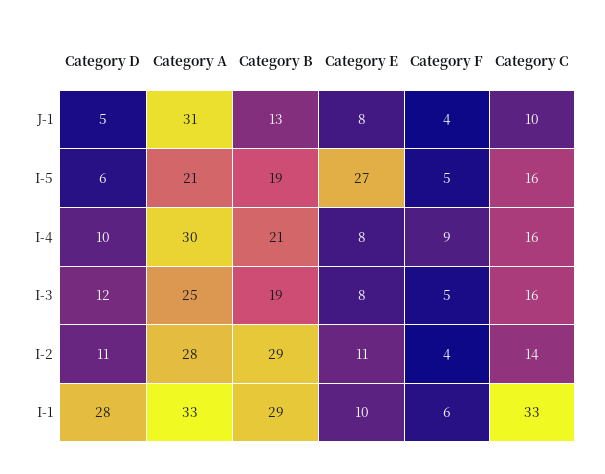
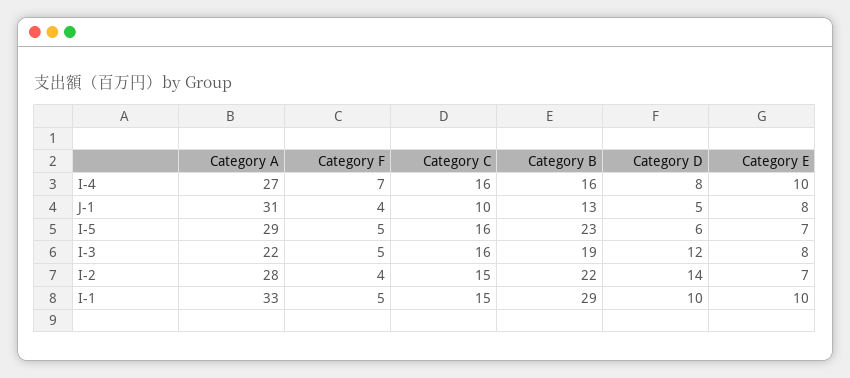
  {
    "Category D": {
      "J-1": 5,
      "I-5": 6,
-     "I-4": 10,
+     "I-4": 8,
      "I-3": 12,
-     "I-2": 11,
+     "I-2": 14,
-     "I-1": 28
+     "I-1": 10
    },
    "Category A": {
      "J-1": 31,
-     "I-5": 21,
+     "I-5": 29,
-     "I-4": 30,
+     "I-4": 27,
-     "I-3": 25,
+     "I-3": 22,
      "I-2": 28,
      "I-1": 33
    },
    "Category B": {
      "J-1": 13,
-     "I-5": 19,
+     "I-5": 23,
-     "I-4": 21,
+     "I-4": 16,
      "I-3": 19,
-     "I-2": 29,
+     "I-2": 22,
      "I-1": 29
    },
    "Category E": {
      "J-1": 8,
-     "I-5": 27,
+     "I-5": 7,
-     "I-4": 8,
+     "I-4": 10,
      "I-3": 8,
-     "I-2": 11,
+     "I-2": 7,
      "I-1": 10
    },
    "Category F": {
      "J-1": 4,
      "I-5": 5,
-     "I-4": 9,
+     "I-4": 7,
      "I-3": 5,
      "I-2": 4,
-     "I-1": 6
+     "I-1": 5
    },
    "Category C": {
      "J-1": 10,
      "I-5": 16,
      "I-4": 16,
      "I-3": 16,
-     "I-2": 14,
+     "I-2": 15,
-     "I-1": 33
+     "I-1": 15
    }
  }

